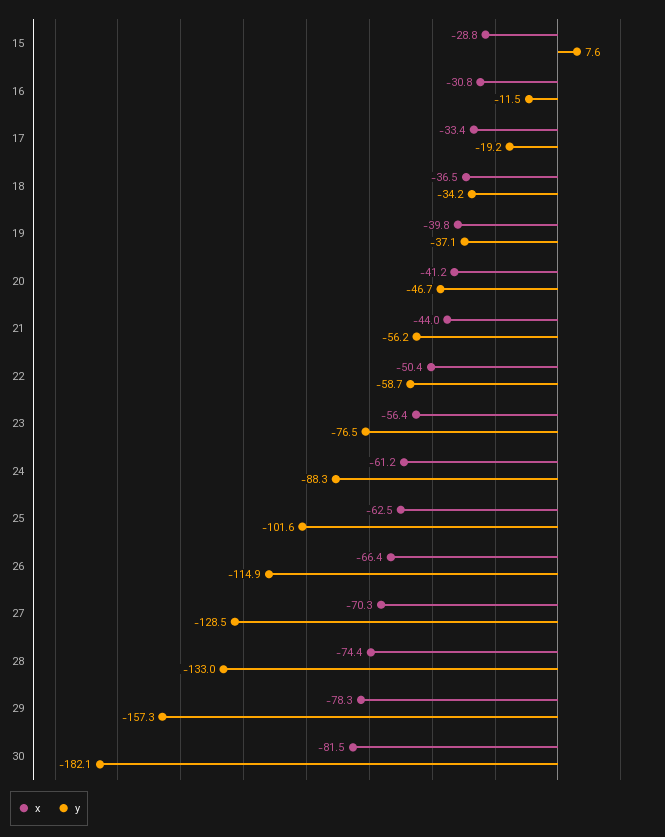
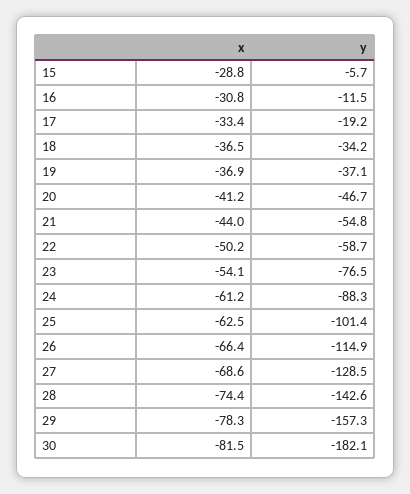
  {
    "x": {
      "15": -28.8,
      "16": -30.8,
      "17": -33.4,
      "18": -36.5,
-     "19": -39.8,
+     "19": -36.9,
      "20": -41.2,
      "21": -44,
-     "22": -50.4,
+     "22": -50.2,
-     "23": -56.4,
+     "23": -54.1,
      "24": -61.2,
      "25": -62.5,
      "26": -66.4,
-     "27": -70.3,
+     "27": -68.6,
      "28": -74.4,
      "29": -78.3,
      "30": -81.5
    },
    "y": {
-     "15": 7.6,
+     "15": -5.7,
      "16": -11.5,
      "17": -19.2,
      "18": -34.2,
      "19": -37.1,
      "20": -46.7,
-     "21": -56.2,
+     "21": -54.8,
      "22": -58.7,
      "23": -76.5,
      "24": -88.3,
-     "25": -101.6,
+     "25": -101.4,
      "26": -114.9,
      "27": -128.5,
-     "28": -133,
+     "28": -142.6,
      "29": -157.3,
      "30": -182.1
    }
  }

